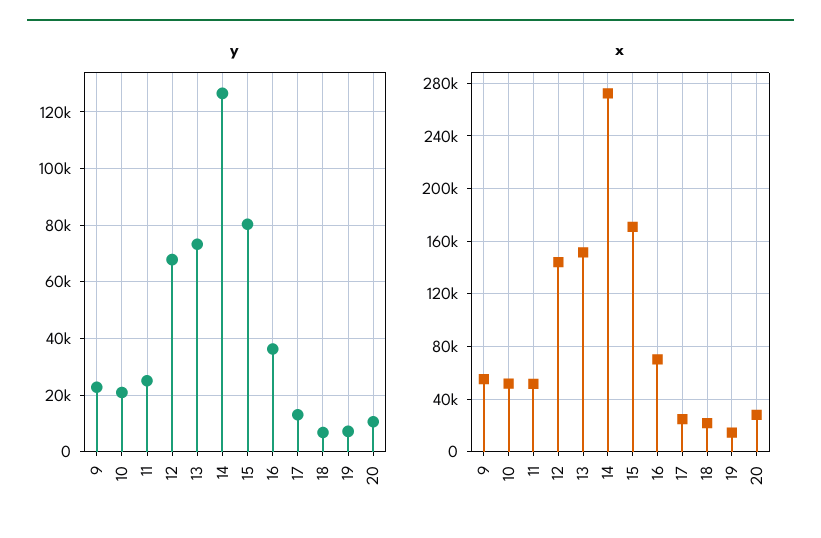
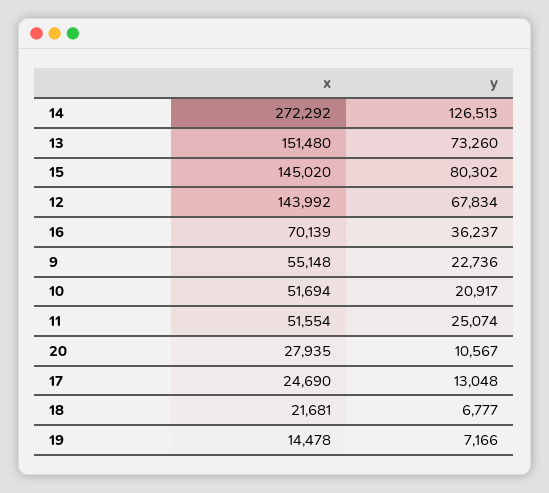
  {
    "y": {
      "9": 22736,
      "10": 20917,
      "11": 25074,
      "12": 67834,
      "13": 73260,
      "14": 126513,
      "15": 80302,
      "16": 36237,
      "17": 13048,
      "18": 6777,
      "19": 7166,
      "20": 10567
    },
    "x": {
      "9": 55148,
      "10": 51694,
      "11": 51554,
      "12": 143992,
      "13": 151480,
      "14": 272292,
-     "15": 170000,
+     "15": 145020,
      "16": 70139,
      "17": 24690,
      "18": 21681,
      "19": 14478,
      "20": 27935
    }
  }

